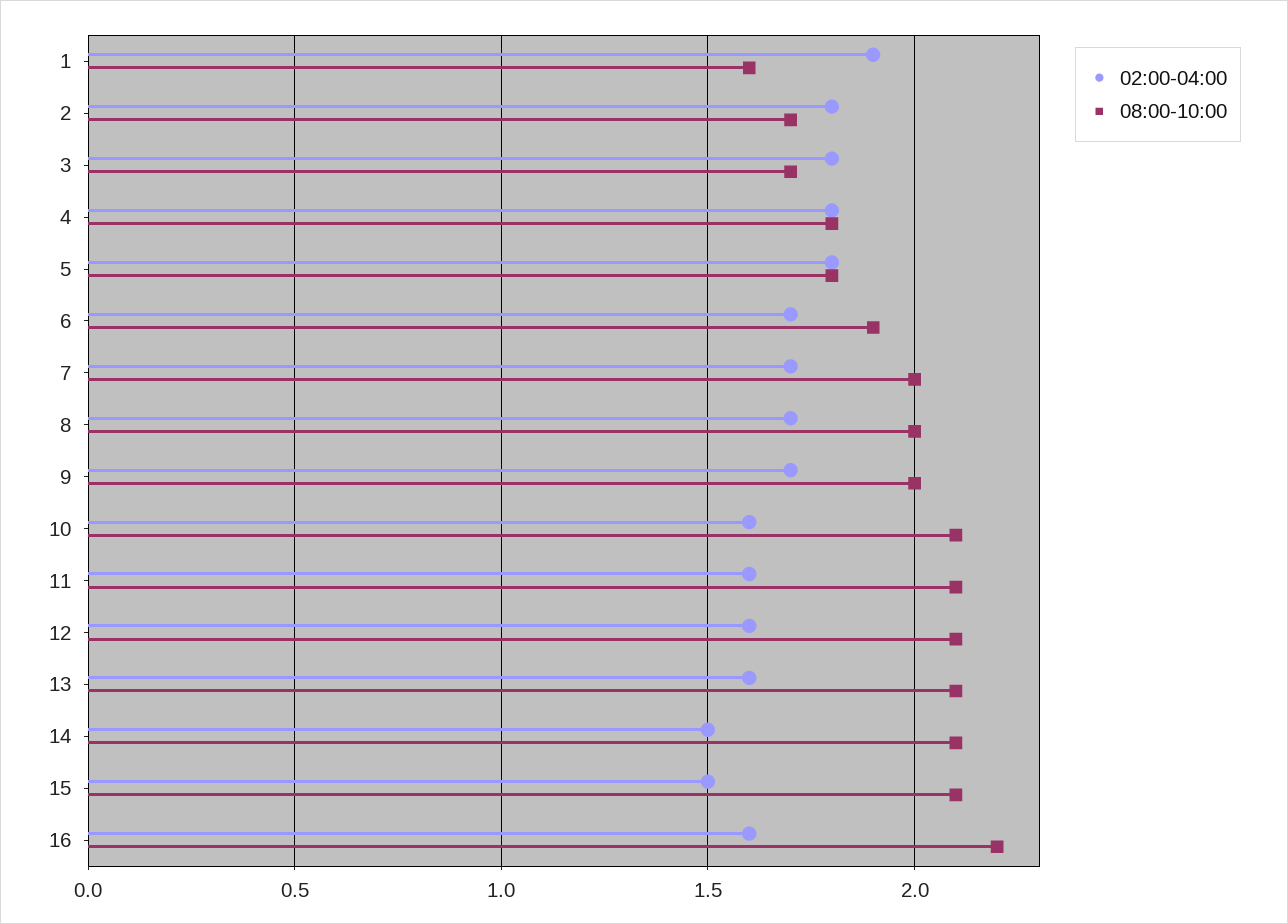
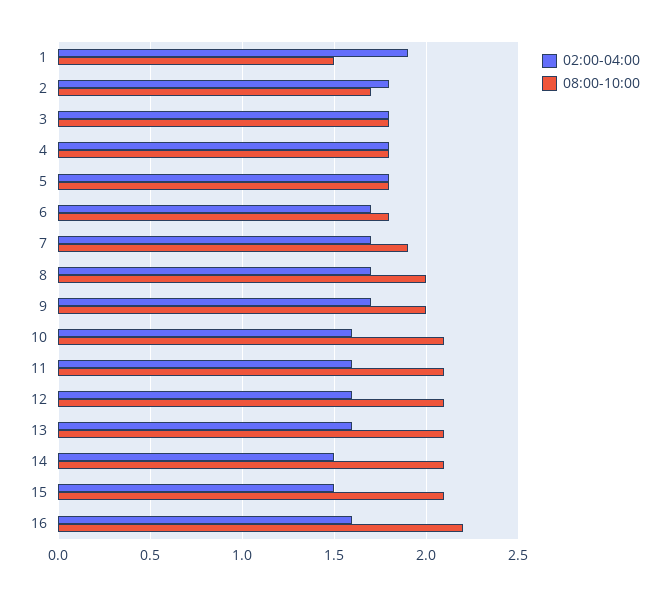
  {
    "02:00-04:00": {
      "1": 1.9,
      "2": 1.8,
      "3": 1.8,
      "4": 1.8,
      "5": 1.8,
      "6": 1.7,
      "7": 1.7,
      "8": 1.7,
      "9": 1.7,
      "10": 1.6,
      "11": 1.6,
      "12": 1.6,
      "13": 1.6,
      "14": 1.5,
      "15": 1.5,
      "16": 1.6
    },
    "08:00-10:00": {
-     "1": 1.6,
+     "1": 1.5,
      "2": 1.7,
-     "3": 1.7,
+     "3": 1.8,
      "4": 1.8,
      "5": 1.8,
-     "6": 1.9,
+     "6": 1.8,
-     "7": 2,
+     "7": 1.9,
      "8": 2,
      "9": 2,
      "10": 2.1,
      "11": 2.1,
      "12": 2.1,
      "13": 2.1,
      "14": 2.1,
      "15": 2.1,
      "16": 2.2
    }
  }

